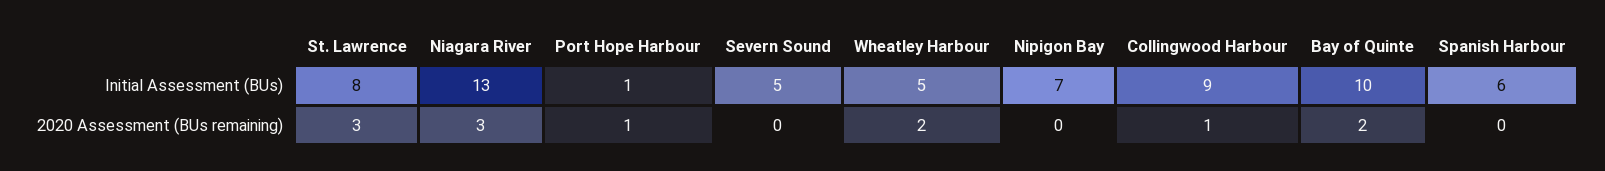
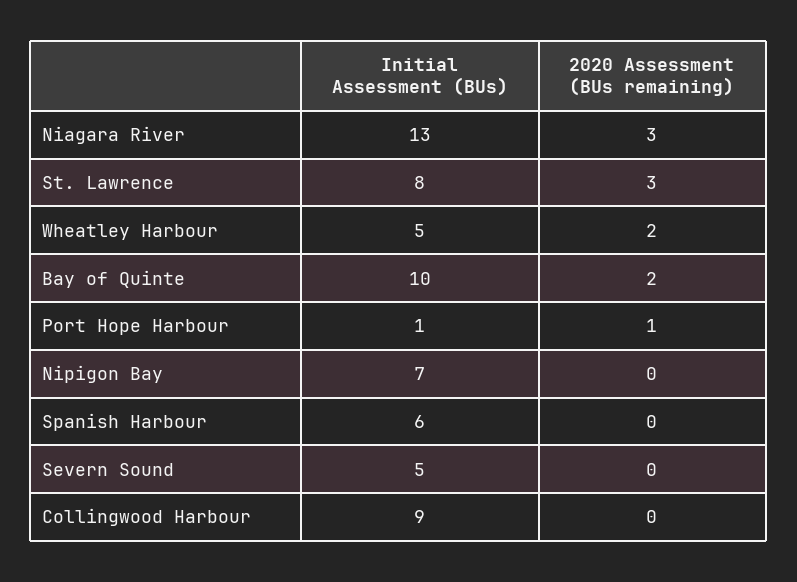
  {
    "St. Lawrence": {
      "Initial Assessment (BUs)": 8,
      "2020 Assessment (BUs remaining)": 3
    },
    "Niagara River": {
      "Initial Assessment (BUs)": 13,
      "2020 Assessment (BUs remaining)": 3
    },
    "Port Hope Harbour": {
      "Initial Assessment (BUs)": 1,
      "2020 Assessment (BUs remaining)": 1
    },
    "Severn Sound": {
      "Initial Assessment (BUs)": 5,
      "2020 Assessment (BUs remaining)": 0
    },
    "Wheatley Harbour": {
      "Initial Assessment (BUs)": 5,
      "2020 Assessment (BUs remaining)": 2
    },
    "Nipigon Bay": {
      "Initial Assessment (BUs)": 7,
      "2020 Assessment (BUs remaining)": 0
    },
    "Collingwood Harbour": {
      "Initial Assessment (BUs)": 9,
-     "2020 Assessment (BUs remaining)": 1
+     "2020 Assessment (BUs remaining)": 0
    },
    "Bay of Quinte": {
      "Initial Assessment (BUs)": 10,
      "2020 Assessment (BUs remaining)": 2
    },
    "Spanish Harbour": {
      "Initial Assessment (BUs)": 6,
      "2020 Assessment (BUs remaining)": 0
    }
  }

